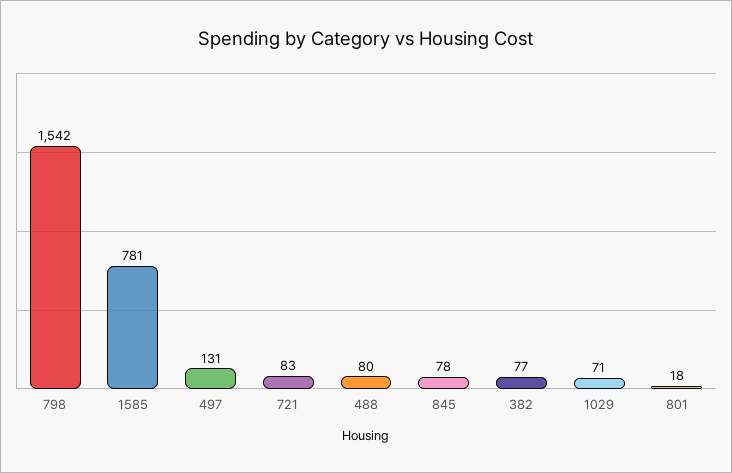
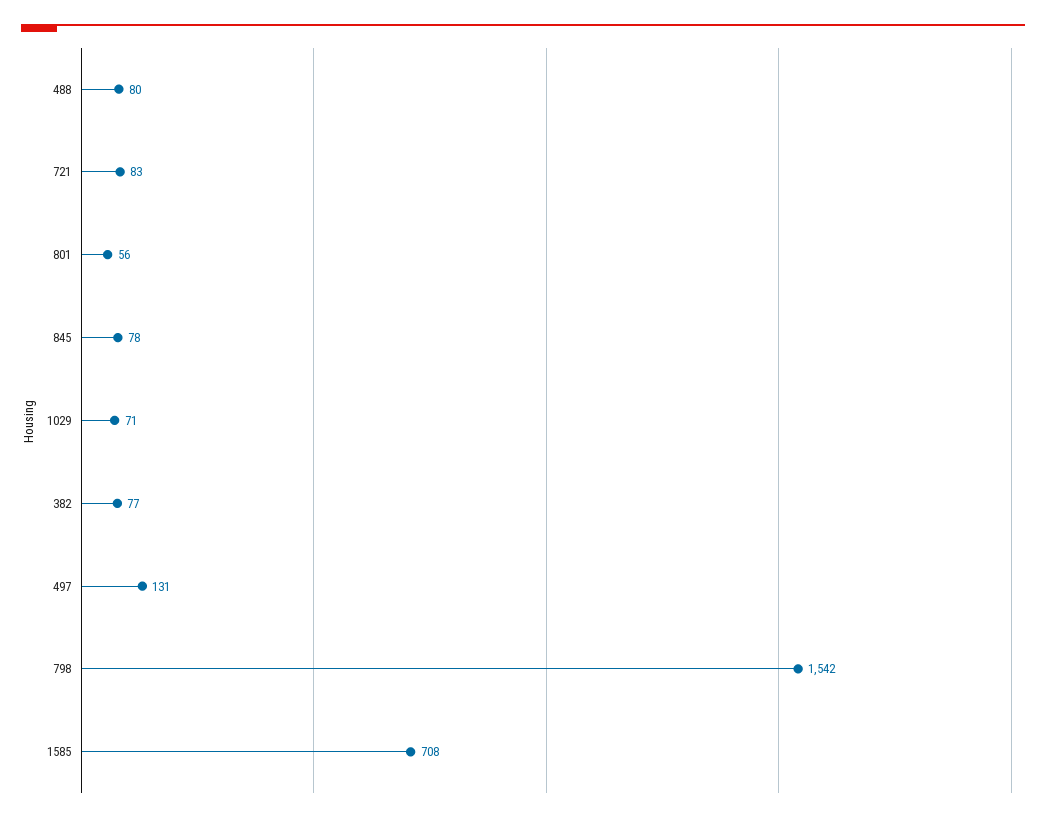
  {
    "798": 1542,
-   "1585": 781,
+   "1585": 708,
    "497": 131,
    "721": 83,
    "488": 80,
    "845": 78,
    "382": 77,
    "1029": 71,
-   "801": 18
+   "801": 56
  }

